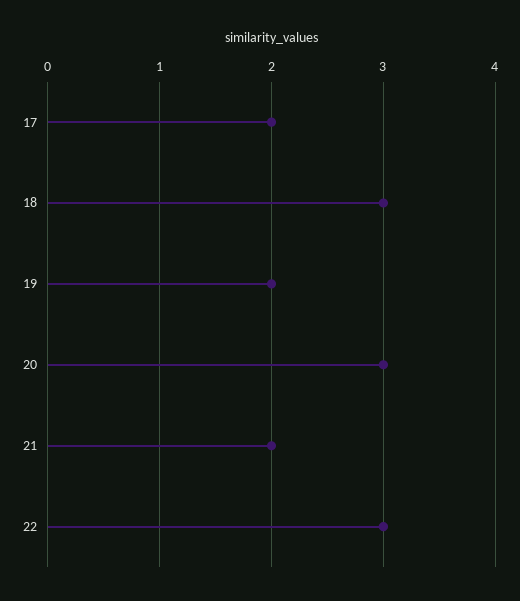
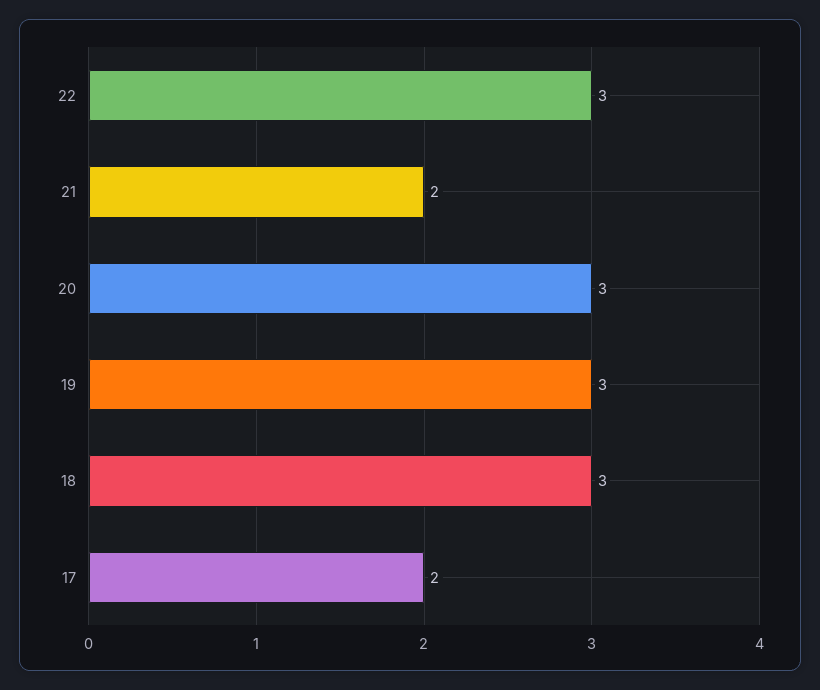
  {
    "17": 2,
    "18": 3,
-   "19": 2,
+   "19": 3,
    "20": 3,
    "21": 2,
    "22": 3
  }

